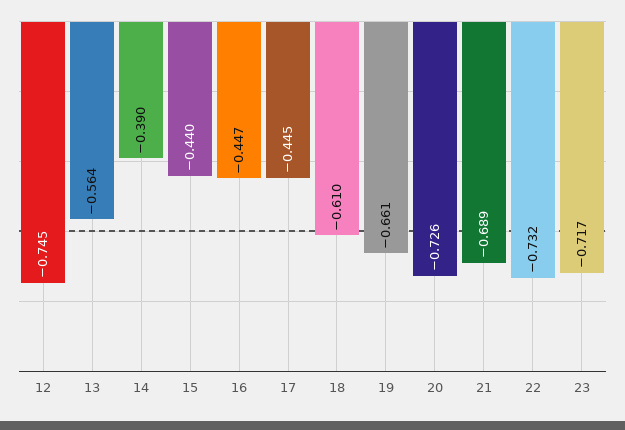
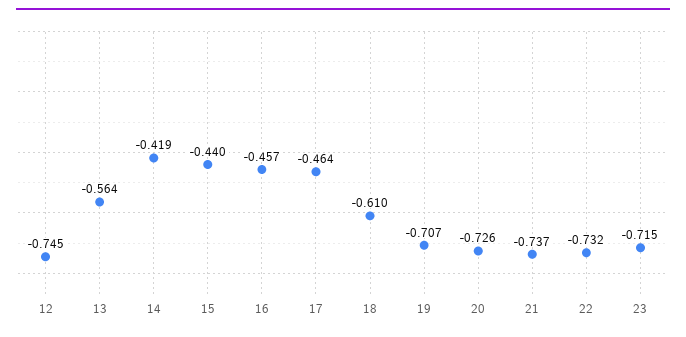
  {
    "12": -0.745,
    "13": -0.564,
-   "14": -0.39,
+   "14": -0.419,
    "15": -0.44,
-   "16": -0.447,
+   "16": -0.457,
-   "17": -0.445,
+   "17": -0.464,
    "18": -0.61,
-   "19": -0.661,
+   "19": -0.707,
    "20": -0.726,
-   "21": -0.689,
+   "21": -0.737,
    "22": -0.732,
-   "23": -0.717
+   "23": -0.715
  }

